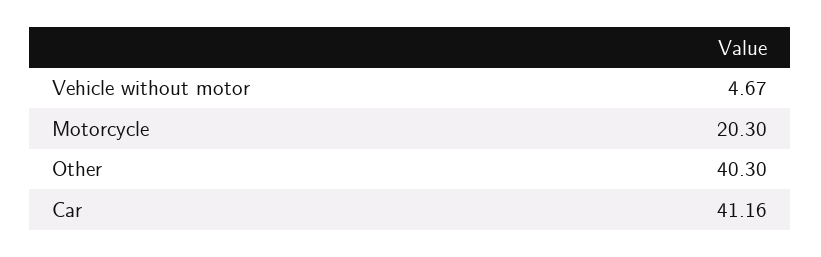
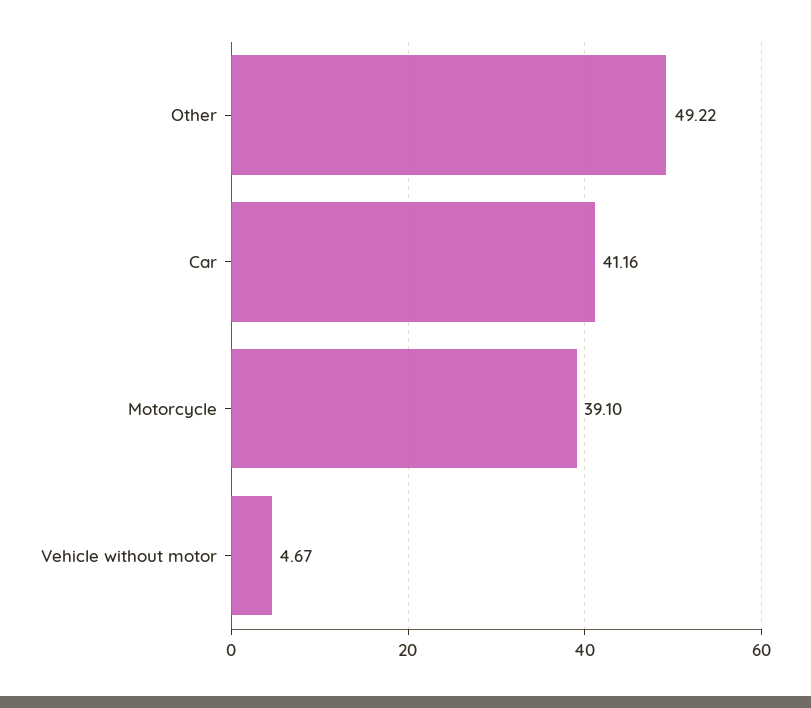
  {
    "Vehicle without motor": 4.67,
-   "Motorcycle": 20.3,
+   "Motorcycle": 39.1,
-   "Other": 40.3,
+   "Other": 49.22,
    "Car": 41.16
  }

